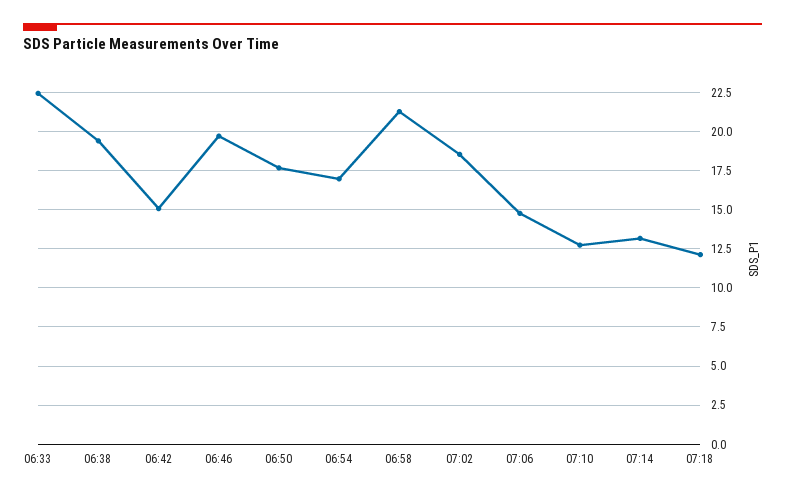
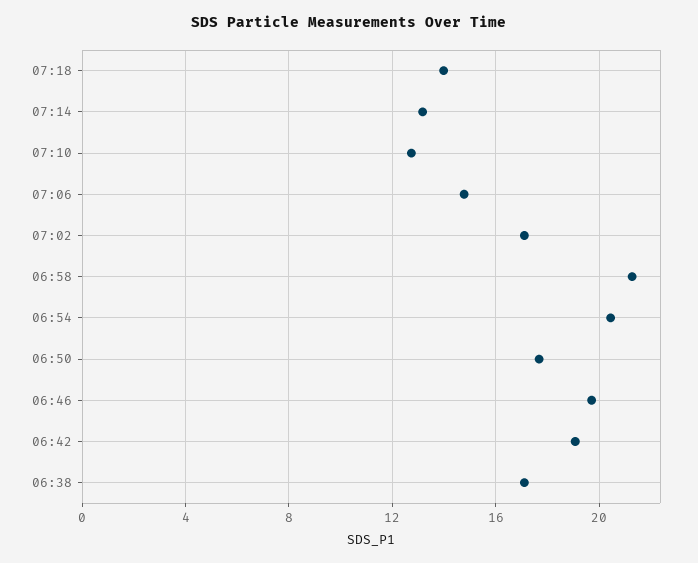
  {
-   "06:33": 22.5,
-   "06:38": 19.5,
+   "06:38": 17,
-   "06:42": 15,
+   "06:42": 19,
    "06:46": 19.5,
    "06:50": 17.5,
-   "06:54": 17,
+   "06:54": 20.5,
    "06:58": 21.5,
-   "07:02": 18.5,
+   "07:02": 17,
    "07:06": 15,
    "07:10": 12.5,
    "07:14": 13,
-   "07:18": 12
+   "07:18": 14
  }

